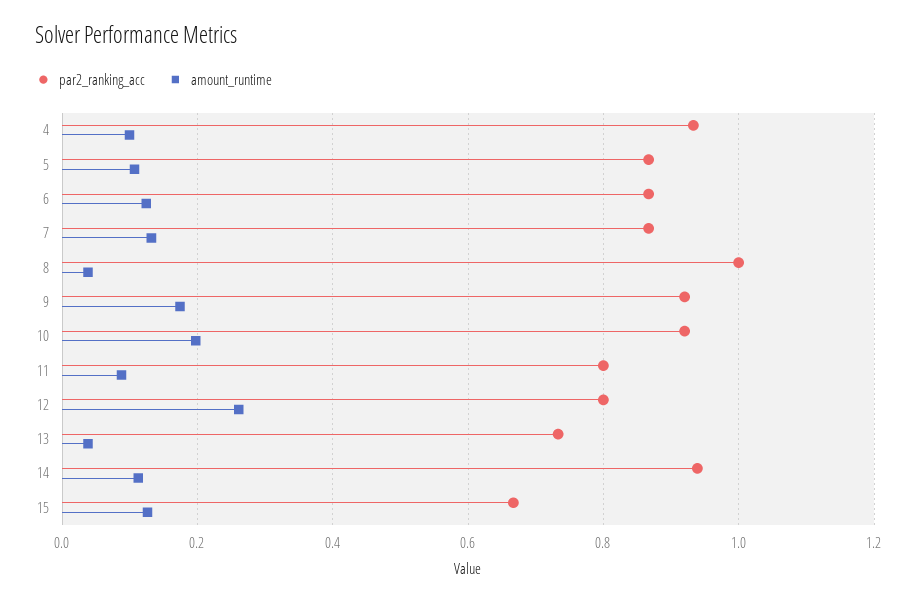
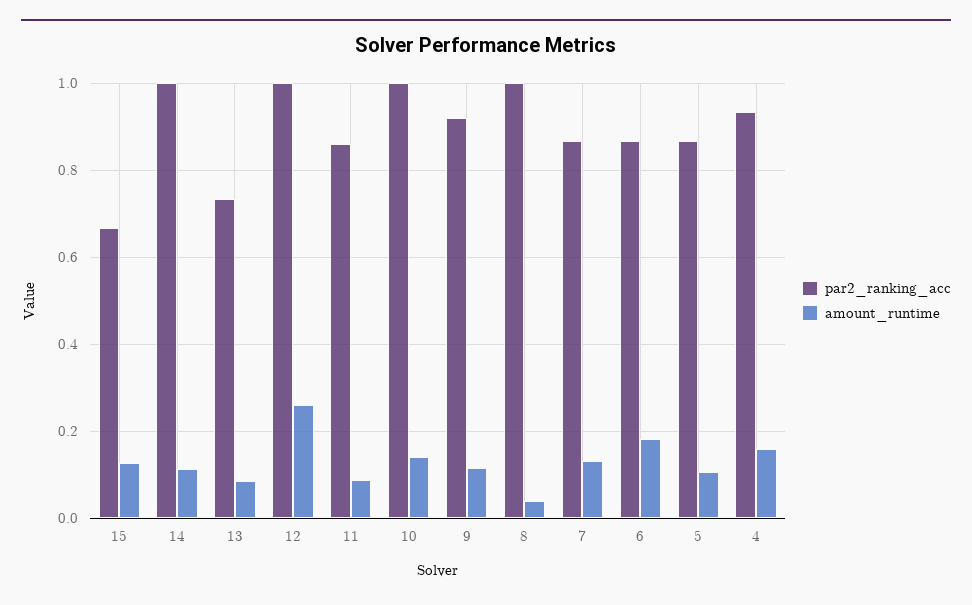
  {
    "par2_ranking_acc": {
      "4": 0.94,
      "5": 0.86,
      "6": 0.86,
      "7": 0.86,
      "8": 1,
      "9": 0.92,
-     "10": 0.92,
+     "10": 1,
-     "11": 0.8,
+     "11": 0.86,
-     "12": 0.8,
+     "12": 1,
      "13": 0.74,
-     "14": 0.94,
+     "14": 1,
      "15": 0.66
    },
    "amount_runtime": {
-     "4": 0.1,
+     "4": 0.16,
      "5": 0.1,
-     "6": 0.12,
+     "6": 0.18,
      "7": 0.14,
      "8": 0.04,
-     "9": 0.18,
+     "9": 0.12,
-     "10": 0.2,
+     "10": 0.14,
      "11": 0.08,
      "12": 0.26,
-     "13": 0.04,
+     "13": 0.08,
      "14": 0.12,
      "15": 0.12
    }
  }

